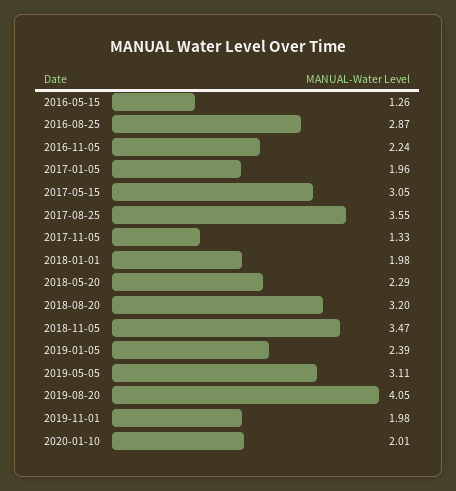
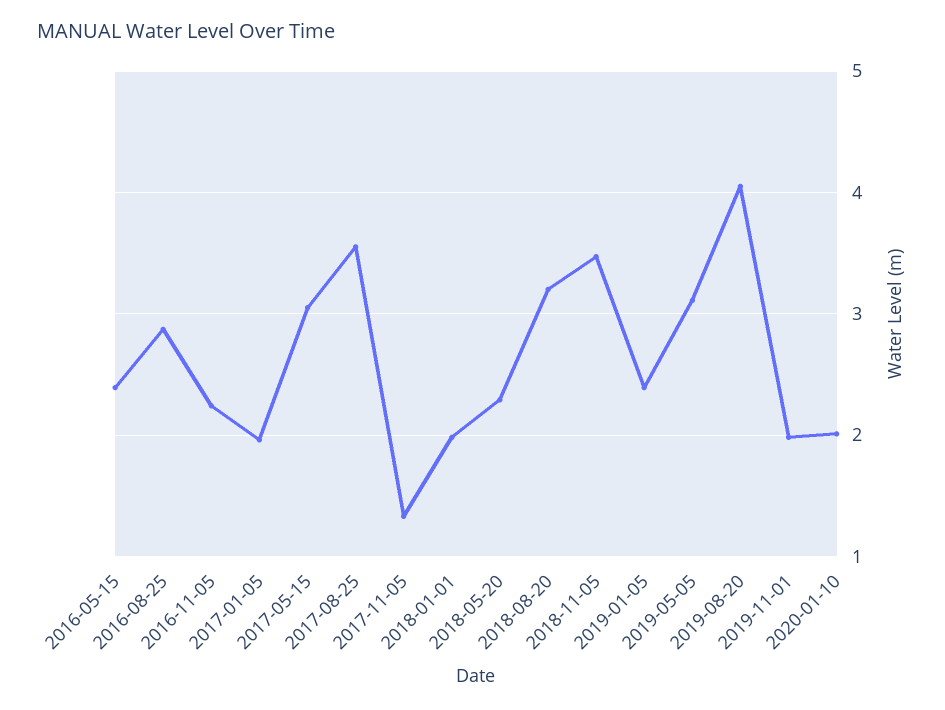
  {
-   "2016-05-15": 1.26,
+   "2016-05-15": 2.4,
    "2016-08-25": 2.87,
    "2016-11-05": 2.24,
    "2017-01-05": 1.96,
    "2017-05-15": 3.05,
    "2017-08-25": 3.55,
    "2017-11-05": 1.33,
    "2018-01-01": 1.98,
    "2018-05-20": 2.29,
    "2018-08-20": 3.2,
    "2018-11-05": 3.47,
    "2019-01-05": 2.39,
    "2019-05-05": 3.11,
    "2019-08-20": 4.05,
    "2019-11-01": 1.98,
    "2020-01-10": 2.01
  }

